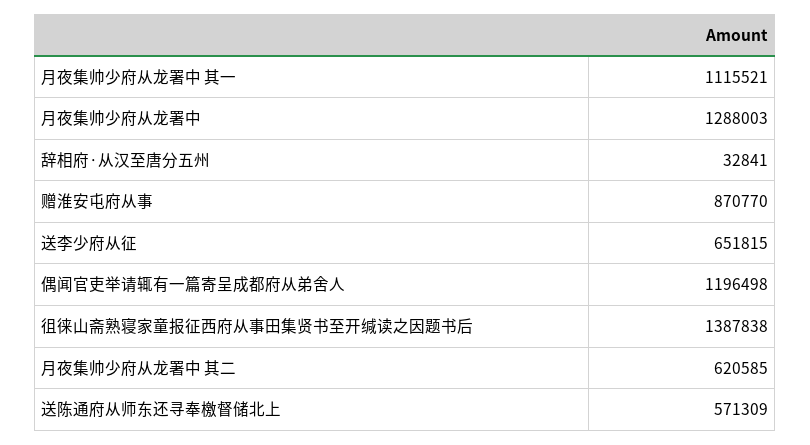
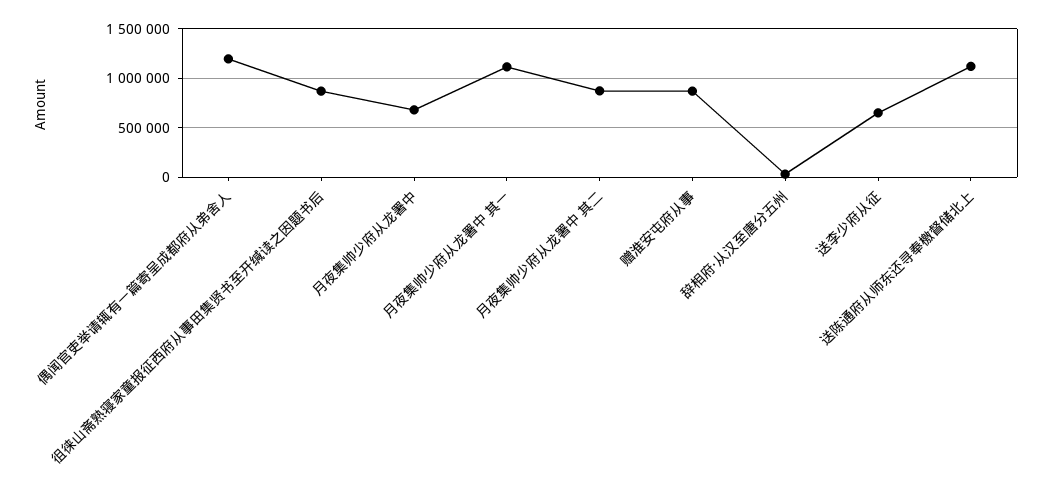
  {
    "月夜集帅少府从龙署中 其一": 1115521,
-   "月夜集帅少府从龙署中": 1288003,
+   "月夜集帅少府从龙署中": 700000,
    "辞相府·从汉至唐分五州": 32841,
    "赠淮安屯府从事": 870770,
    "送李少府从征": 651815,
    "偶闻官吏举请辄有一篇寄呈成都府从弟舍人": 1196498,
-   "徂徕山斋熟寝家童报征西府从事田集贤书至开缄读之因题书后": 1387838,
+   "徂徕山斋熟寝家童报征西府从事田集贤书至开缄读之因题书后": 900000,
-   "月夜集帅少府从龙署中 其二": 620585,
+   "月夜集帅少府从龙署中 其二": 900000,
-   "送陈通府从师东还寻奉檄督储北上": 571309
+   "送陈通府从师东还寻奉檄督储北上": 1100000
  }

